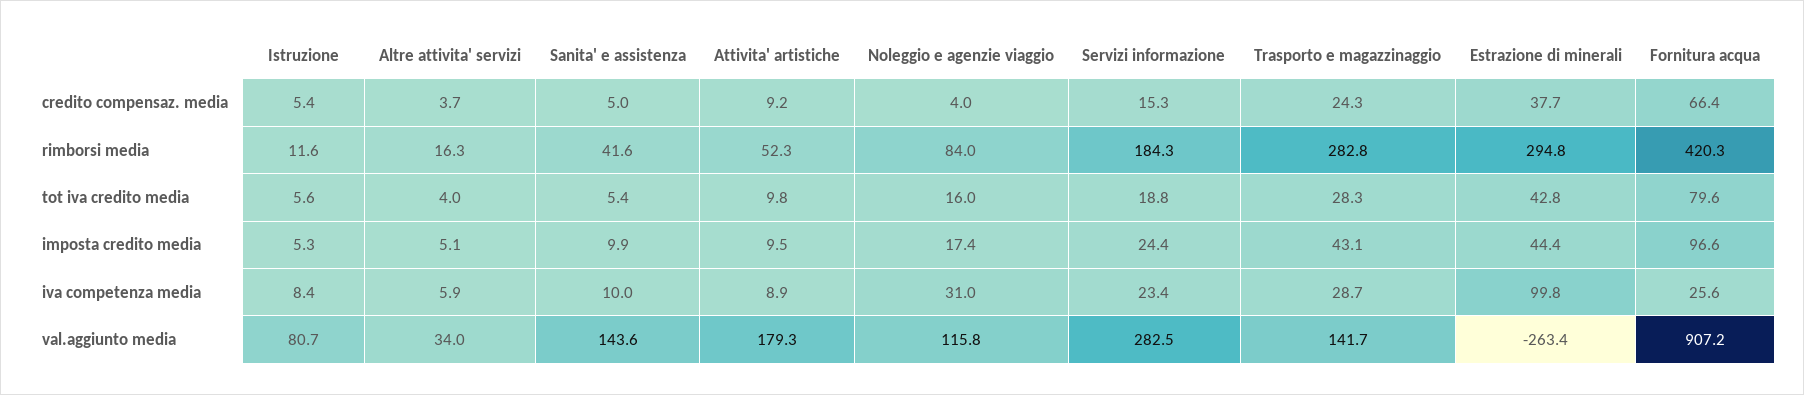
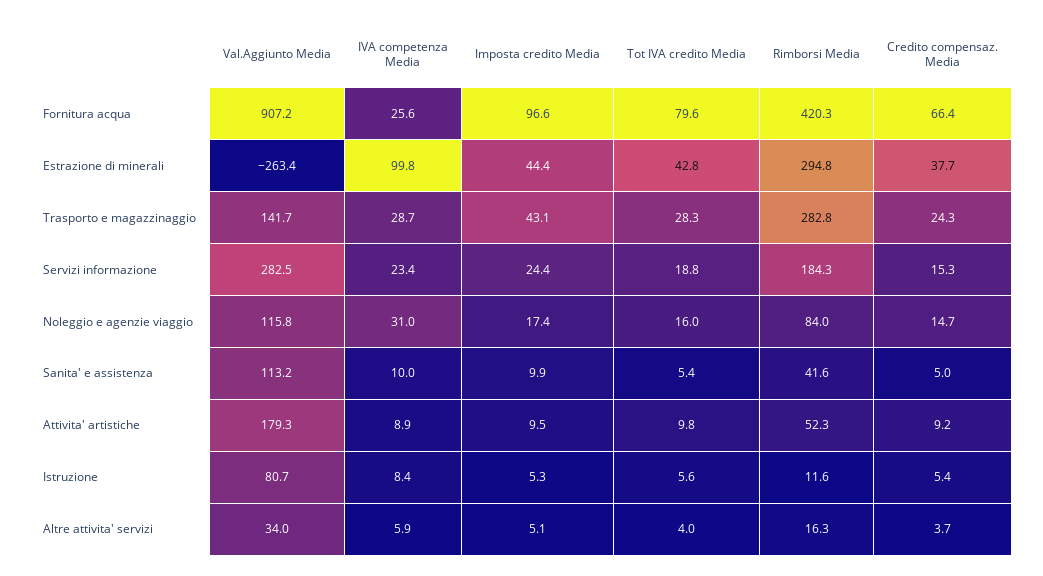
  {
    "Istruzione": {
      "credito compensaz. media": 5.4,
      "rimborsi media": 11.6,
      "tot iva credito media": 5.6,
      "imposta credito media": 5.3,
      "iva competenza media": 8.4,
      "val.aggiunto media": 80.7
    },
    "Altre attivita' servizi": {
      "credito compensaz. media": 3.7,
      "rimborsi media": 16.3,
      "tot iva credito media": 4,
      "imposta credito media": 5.1,
      "iva competenza media": 5.9,
      "val.aggiunto media": 34
    },
    "Sanita' e assistenza": {
      "credito compensaz. media": 5,
      "rimborsi media": 41.6,
      "tot iva credito media": 5.4,
      "imposta credito media": 9.9,
      "iva competenza media": 10,
-     "val.aggiunto media": 143.6
+     "val.aggiunto media": 113.2
    },
    "Attivita' artistiche": {
      "credito compensaz. media": 9.2,
      "rimborsi media": 52.3,
      "tot iva credito media": 9.8,
      "imposta credito media": 9.5,
      "iva competenza media": 8.9,
      "val.aggiunto media": 179.3
    },
    "Noleggio e agenzie viaggio": {
-     "credito compensaz. media": 4,
+     "credito compensaz. media": 14.7,
      "rimborsi media": 84,
      "tot iva credito media": 16,
      "imposta credito media": 17.4,
      "iva competenza media": 31,
      "val.aggiunto media": 115.8
    },
    "Servizi informazione": {
      "credito compensaz. media": 15.3,
      "rimborsi media": 184.3,
      "tot iva credito media": 18.8,
      "imposta credito media": 24.4,
      "iva competenza media": 23.4,
      "val.aggiunto media": 282.5
    },
    "Trasporto e magazzinaggio": {
      "credito compensaz. media": 24.3,
      "rimborsi media": 282.8,
      "tot iva credito media": 28.3,
      "imposta credito media": 43.1,
      "iva competenza media": 28.7,
      "val.aggiunto media": 141.7
    },
    "Estrazione di minerali": {
      "credito compensaz. media": 37.7,
      "rimborsi media": 294.8,
      "tot iva credito media": 42.8,
      "imposta credito media": 44.4,
      "iva competenza media": 99.8,
      "val.aggiunto media": -263.4
    },
    "Fornitura acqua": {
      "credito compensaz. media": 66.4,
      "rimborsi media": 420.3,
      "tot iva credito media": 79.6,
      "imposta credito media": 96.6,
      "iva competenza media": 25.6,
      "val.aggiunto media": 907.2
    }
  }

